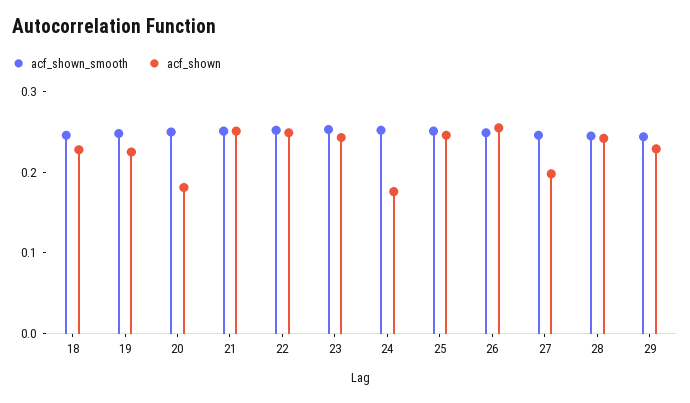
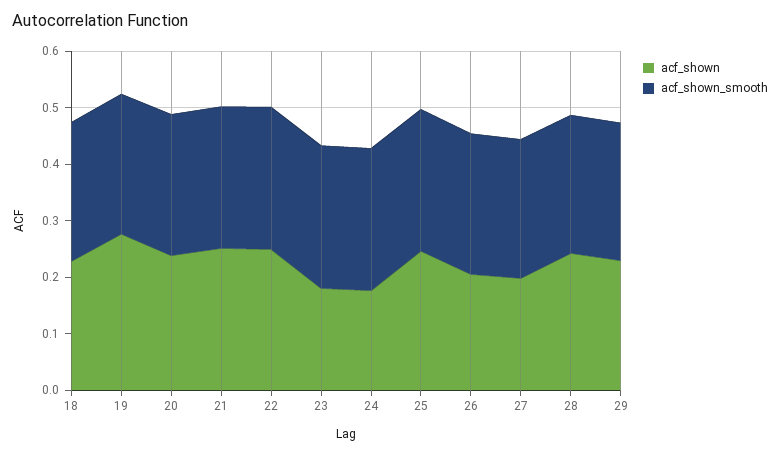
  {
    "acf_shown_smooth": {
      "18": 0.24,
      "19": 0.24,
      "20": 0.26,
      "21": 0.26,
      "22": 0.26,
      "23": 0.26,
      "24": 0.26,
      "25": 0.26,
      "26": 0.24,
      "27": 0.24,
      "28": 0.24,
      "29": 0.24
    },
    "acf_shown": {
      "18": 0.22,
-     "19": 0.22,
+     "19": 0.28,
-     "20": 0.18,
+     "20": 0.24,
      "21": 0.26,
      "22": 0.24,
-     "23": 0.24,
+     "23": 0.18,
      "24": 0.18,
      "25": 0.24,
-     "26": 0.26,
+     "26": 0.2,
      "27": 0.2,
      "28": 0.24,
      "29": 0.22
    }
  }

